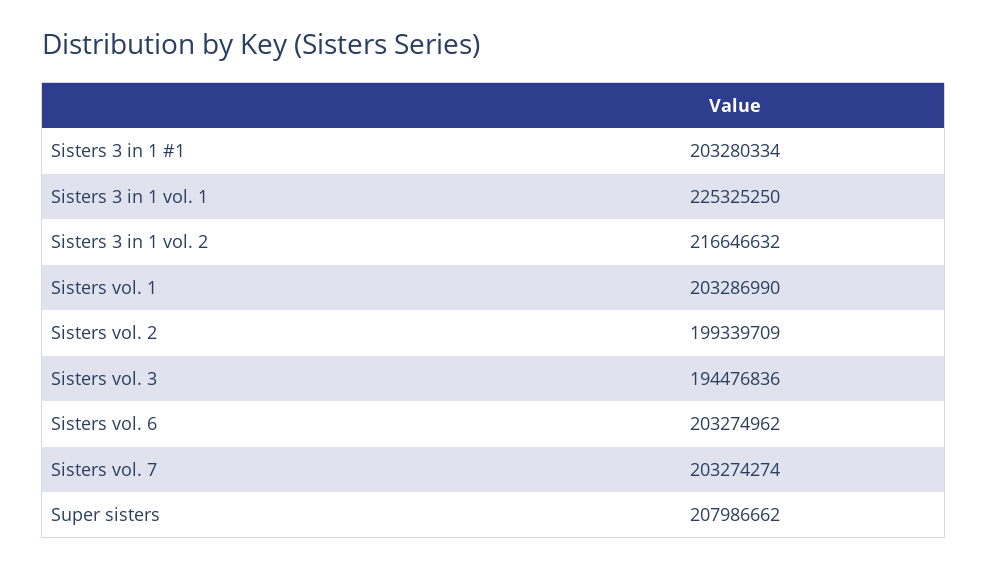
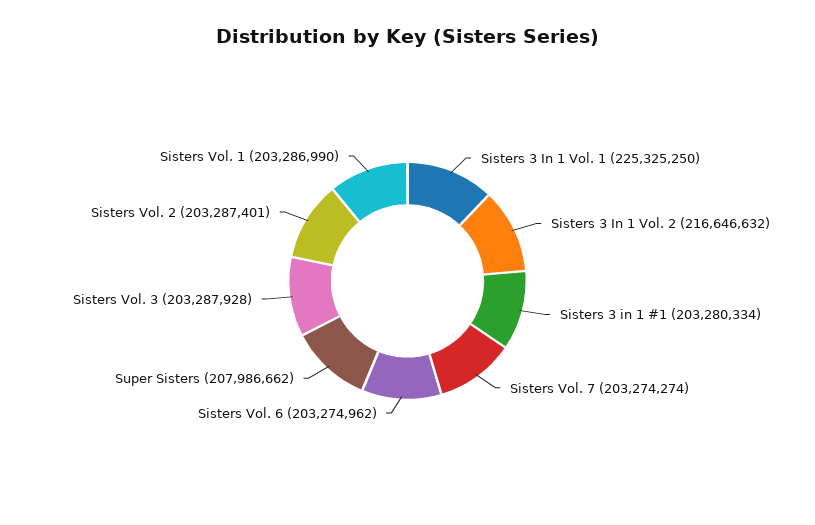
  {
    "Sisters 3 in 1 #1": 203280334,
    "Sisters 3 in 1 vol. 1": 225325250,
    "Sisters 3 in 1 vol. 2": 216646632,
    "Sisters vol. 1": 203286990,
-   "Sisters vol. 2": 199339709,
+   "Sisters vol. 2": 203287401,
-   "Sisters vol. 3": 194476836,
+   "Sisters vol. 3": 203287928,
    "Sisters vol. 6": 203274962,
    "Sisters vol. 7": 203274274,
    "Super sisters": 207986662
  }

